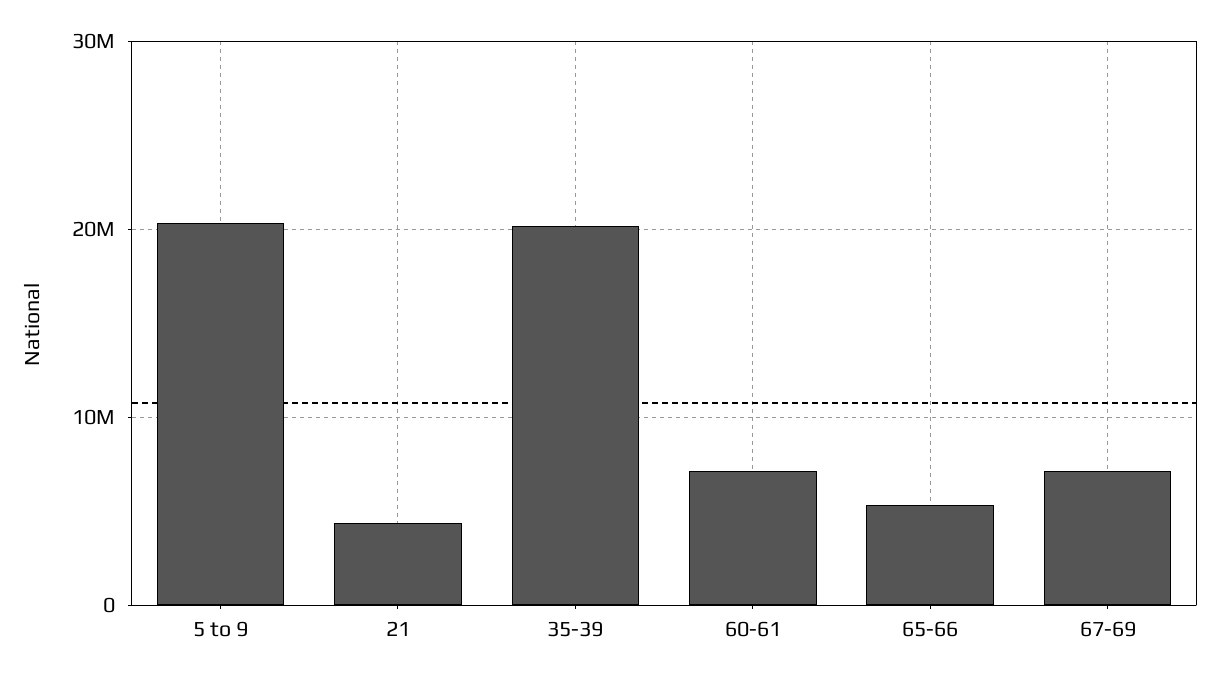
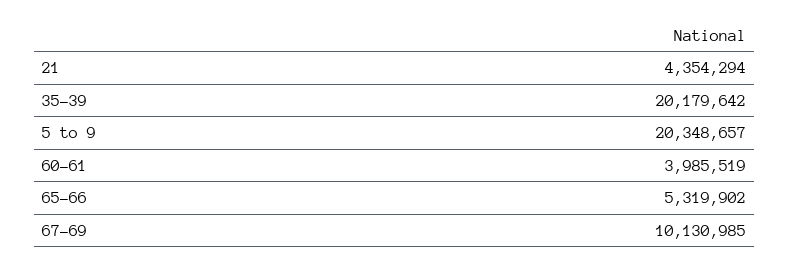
  {
    "5 to 9": 20348657,
    "21": 4354294,
    "35-39": 20179642,
-   "60-61": 7000000,
+   "60-61": 3985519,
    "65-66": 5319902,
-   "67-69": 7000000
+   "67-69": 10130985
  }

